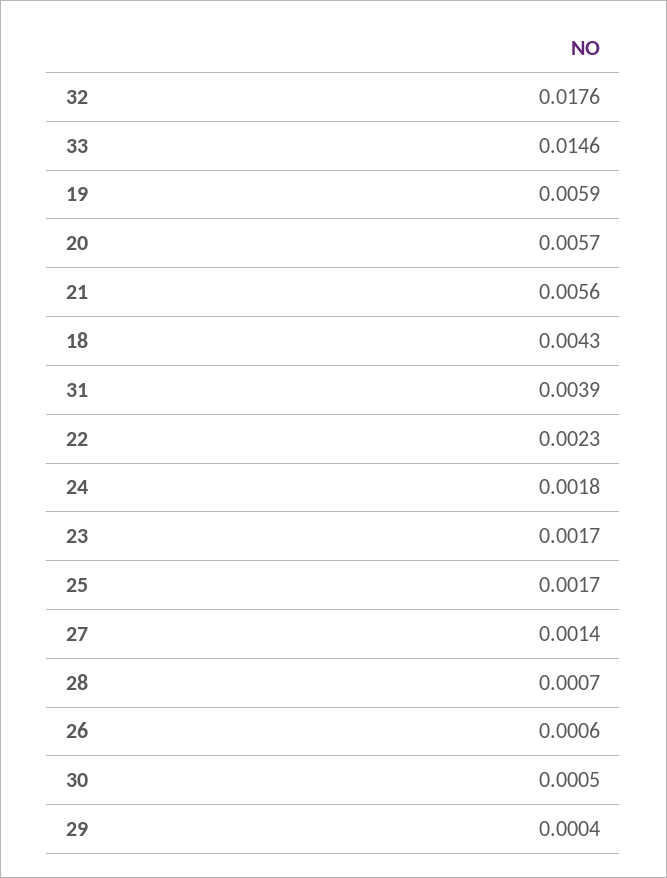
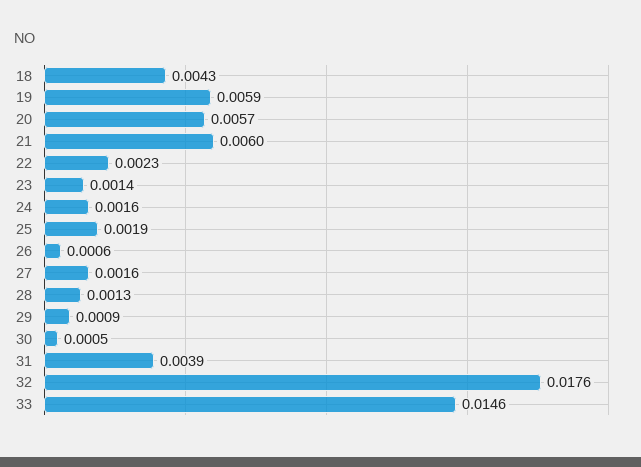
  {
    "32": 0.0176,
    "33": 0.0146,
    "19": 0.0059,
    "20": 0.0057,
-   "21": 0.0056,
+   "21": 0.006,
    "18": 0.0043,
    "31": 0.0039,
    "22": 0.0023,
-   "24": 0.0018,
+   "24": 0.0016,
-   "23": 0.0017,
+   "23": 0.0014,
-   "25": 0.0017,
+   "25": 0.0019,
-   "27": 0.0014,
+   "27": 0.0016,
-   "28": 0.0007,
+   "28": 0.0013,
    "26": 0.0006,
    "30": 0.0005,
-   "29": 0.0004
+   "29": 0.0009
  }

